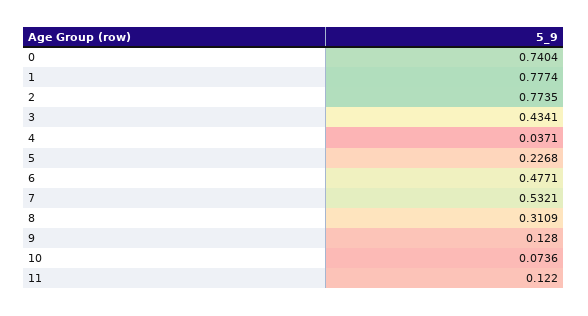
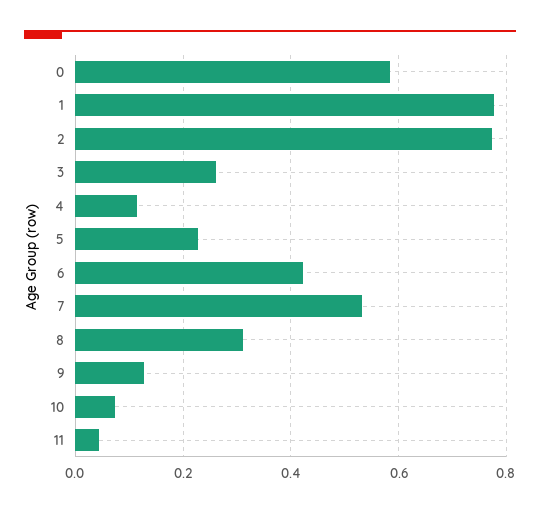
  {
-   "0": 0.7404,
+   "0": 0.58,
    "1": 0.7774,
    "2": 0.7735,
-   "3": 0.4341,
+   "3": 0.26,
-   "4": 0.0371,
+   "4": 0.12,
    "5": 0.2268,
-   "6": 0.4771,
+   "6": 0.42,
    "7": 0.5321,
    "8": 0.3109,
    "9": 0.128,
    "10": 0.0736,
-   "11": 0.122
+   "11": 0.04
  }

